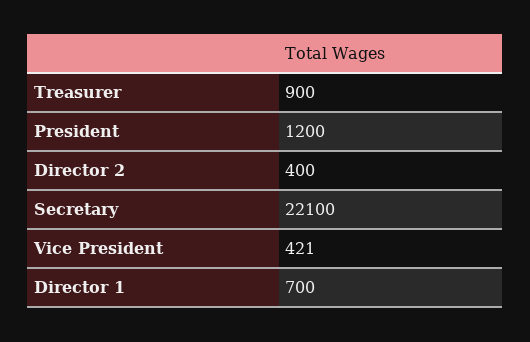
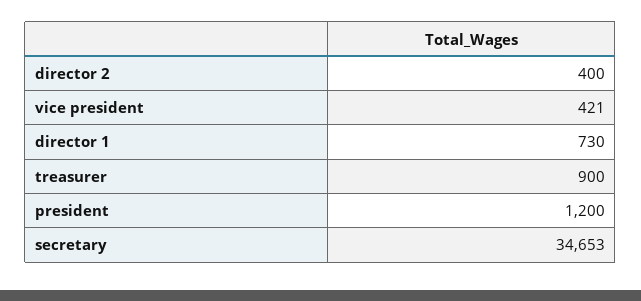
  {
    "Treasurer": 900,
    "President": 1200,
    "Director 2": 400,
-   "Secretary": 22100,
+   "Secretary": 34653,
    "Vice President": 421,
-   "Director 1": 700
+   "Director 1": 730
  }

